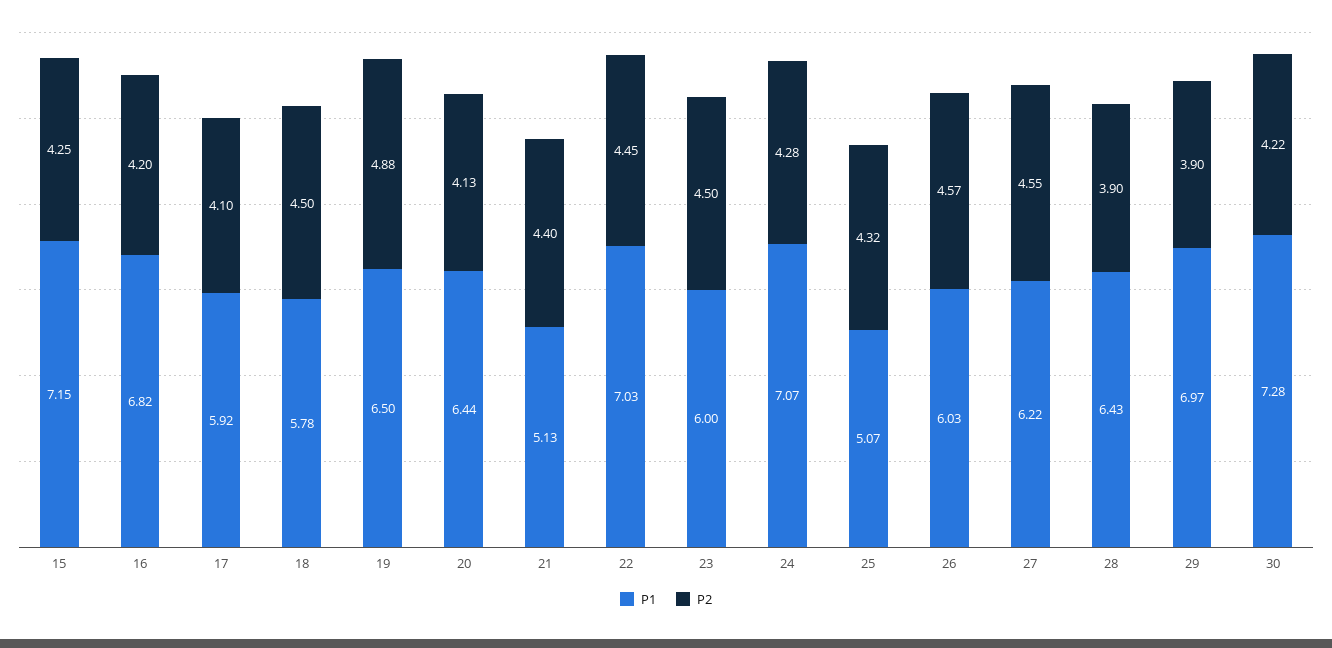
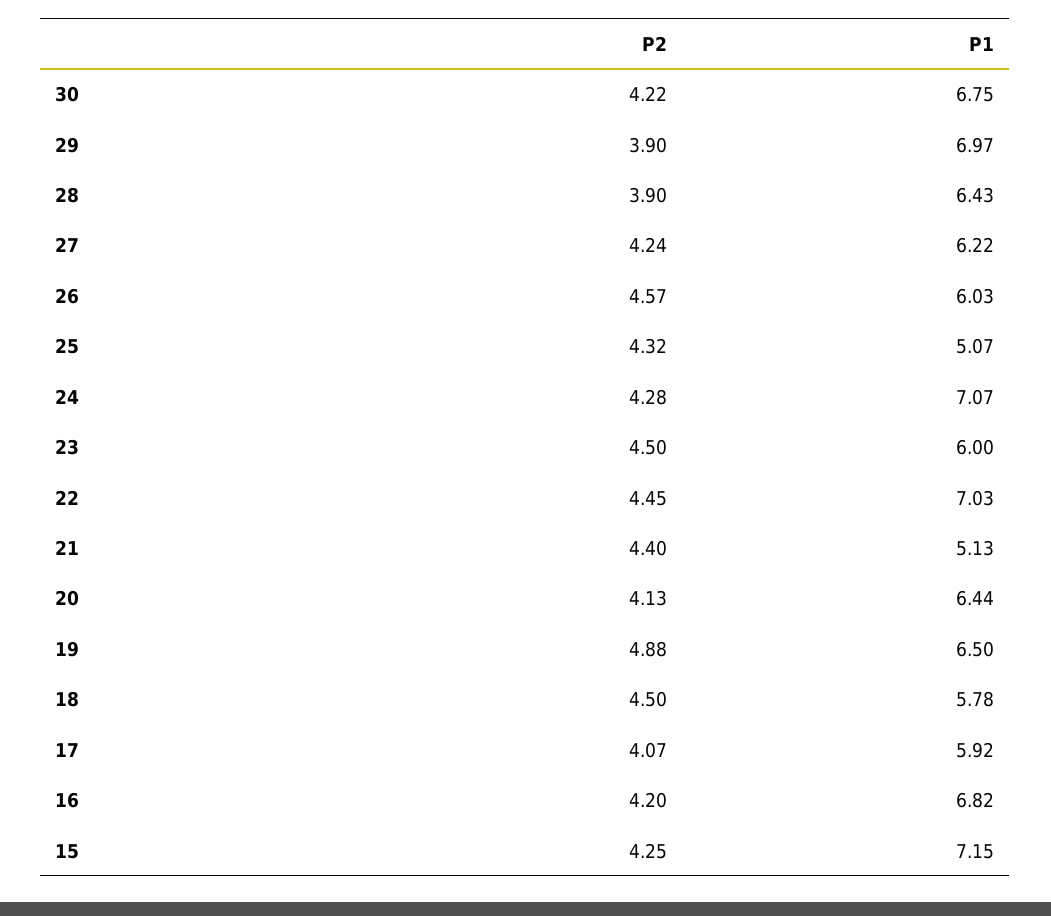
  {
    "P1": {
      "15": 7.15,
      "16": 6.82,
      "17": 5.92,
      "18": 5.78,
      "19": 6.5,
      "20": 6.44,
      "21": 5.13,
      "22": 7.03,
      "23": 6,
      "24": 7.07,
      "25": 5.07,
      "26": 6.03,
      "27": 6.22,
      "28": 6.43,
      "29": 6.97,
-     "30": 7.28
+     "30": 6.75
    },
    "P2": {
      "15": 4.25,
      "16": 4.2,
-     "17": 4.1,
+     "17": 4.07,
      "18": 4.5,
      "19": 4.88,
      "20": 4.13,
      "21": 4.4,
      "22": 4.45,
      "23": 4.5,
      "24": 4.28,
      "25": 4.32,
      "26": 4.57,
-     "27": 4.55,
+     "27": 4.24,
      "28": 3.9,
      "29": 3.9,
      "30": 4.22
    }
  }

